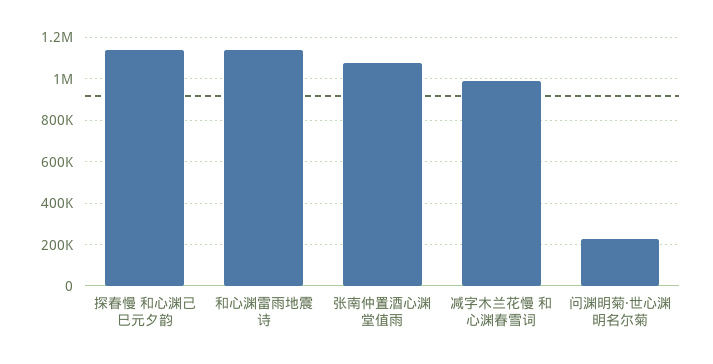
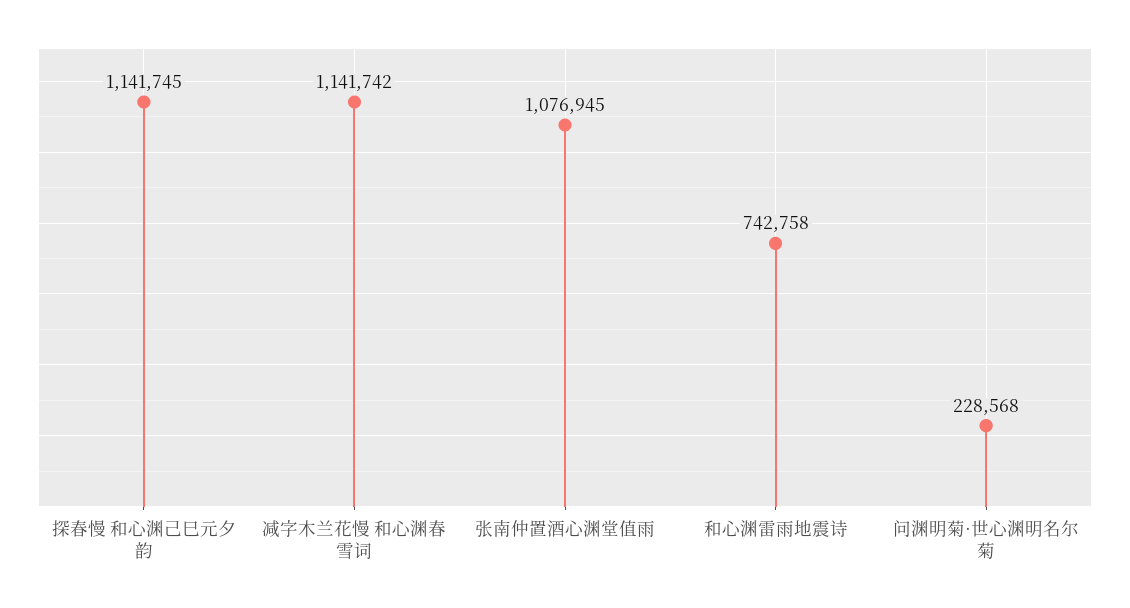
  {
    "探春慢 和心渊己巳元夕韵": 1141745,
-   "和心渊雷雨地震诗": 1150000,
+   "和心渊雷雨地震诗": 742758,
    "张南仲置酒心渊堂值雨": 1076945,
-   "减字木兰花慢 和心渊春雪词": 1000000,
+   "减字木兰花慢 和心渊春雪词": 1141742,
    "问渊明菊·世心渊明名尔菊": 228568
  }

